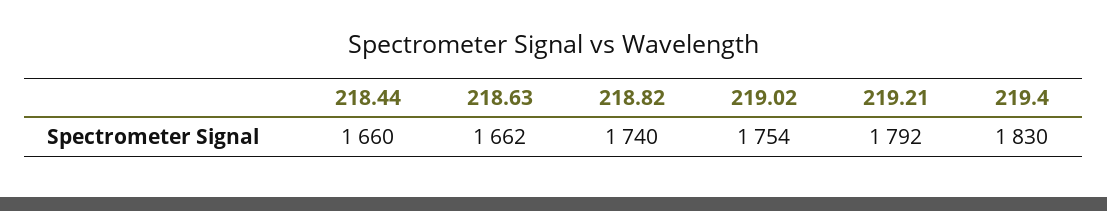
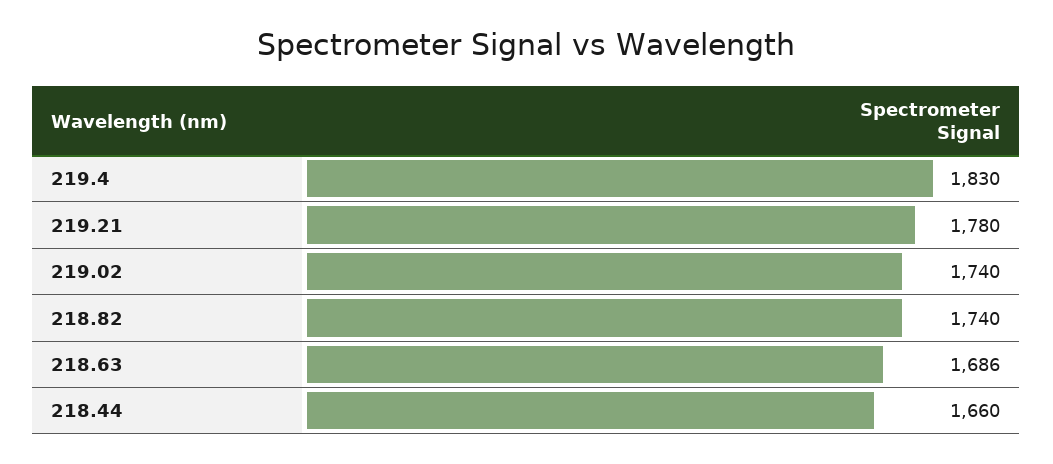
  {
    "218.44": 1660,
-   "218.63": 1662,
+   "218.63": 1686,
    "218.82": 1740,
-   "219.02": 1754,
+   "219.02": 1740,
-   "219.21": 1792,
+   "219.21": 1780,
    "219.4": 1830
  }

